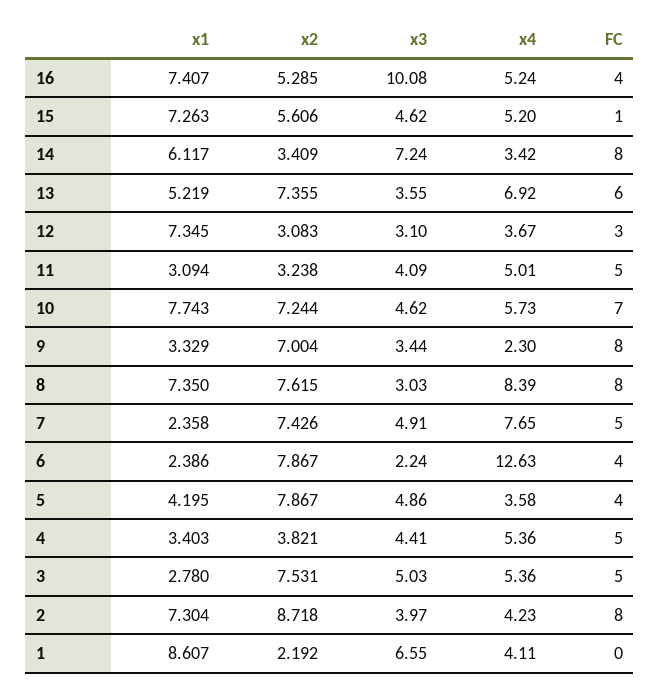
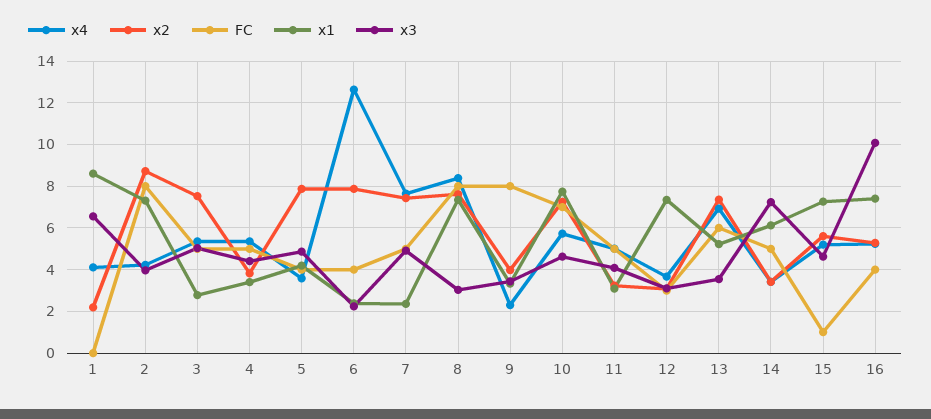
  {
    "x1": {
      "16": 7.407,
      "15": 7.263,
      "14": 6.117,
      "13": 5.219,
      "12": 7.345,
      "11": 3.094,
      "10": 7.743,
      "9": 3.329,
      "8": 7.35,
      "7": 2.358,
      "6": 2.386,
      "5": 4.195,
      "4": 3.403,
      "3": 2.78,
      "2": 7.304,
      "1": 8.607
    },
    "x2": {
      "16": 5.285,
      "15": 5.606,
      "14": 3.409,
      "13": 7.355,
      "12": 3.083,
      "11": 3.238,
      "10": 7.244,
-     "9": 7.004,
+     "9": 4,
      "8": 7.615,
      "7": 7.426,
      "6": 7.867,
      "5": 7.867,
      "4": 3.821,
      "3": 7.531,
      "2": 8.718,
      "1": 2.192
    },
    "x3": {
      "16": 10.08,
      "15": 4.62,
      "14": 7.24,
      "13": 3.55,
      "12": 3.1,
      "11": 4.09,
      "10": 4.62,
      "9": 3.44,
      "8": 3.03,
      "7": 4.91,
      "6": 2.24,
      "5": 4.86,
      "4": 4.41,
      "3": 5.03,
      "2": 3.97,
      "1": 6.55
    },
    "x4": {
      "16": 5.24,
      "15": 5.2,
      "14": 3.42,
      "13": 6.92,
      "12": 3.67,
      "11": 5.01,
      "10": 5.73,
      "9": 2.3,
      "8": 8.39,
      "7": 7.65,
      "6": 12.63,
      "5": 3.58,
      "4": 5.36,
      "3": 5.36,
      "2": 4.23,
      "1": 4.11
    },
    "FC": {
      "16": 4,
      "15": 1,
-     "14": 8,
+     "14": 5,
      "13": 6,
      "12": 3,
      "11": 5,
      "10": 7,
      "9": 8,
      "8": 8,
      "7": 5,
      "6": 4,
      "5": 4,
      "4": 5,
      "3": 5,
      "2": 8,
      "1": 0
    }
  }

